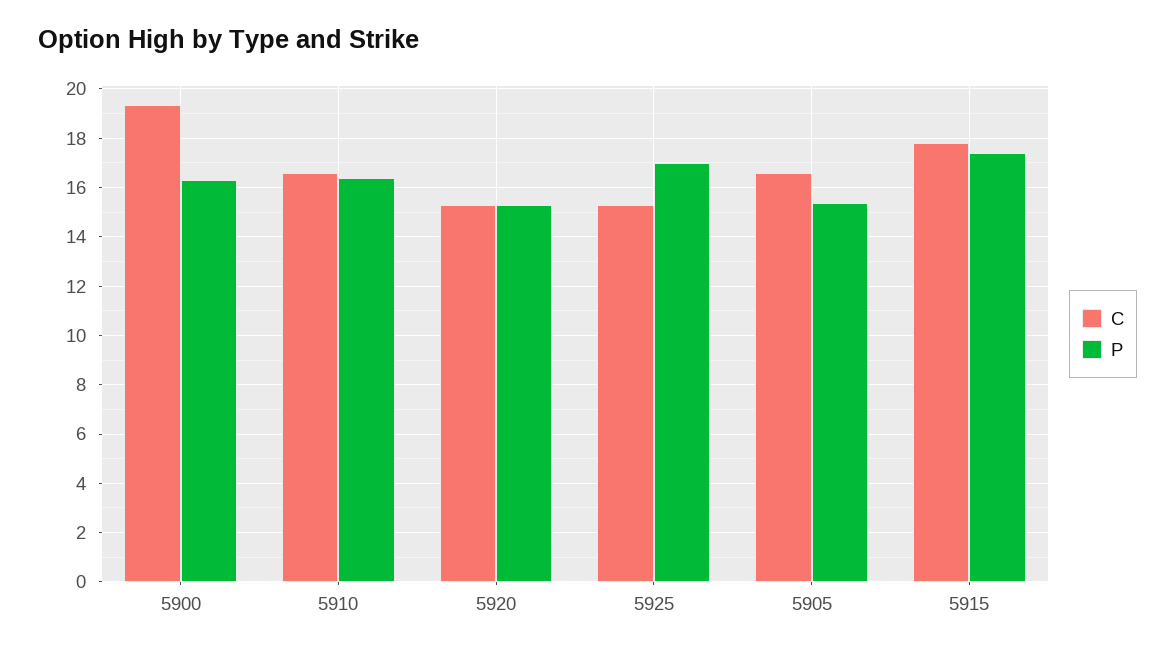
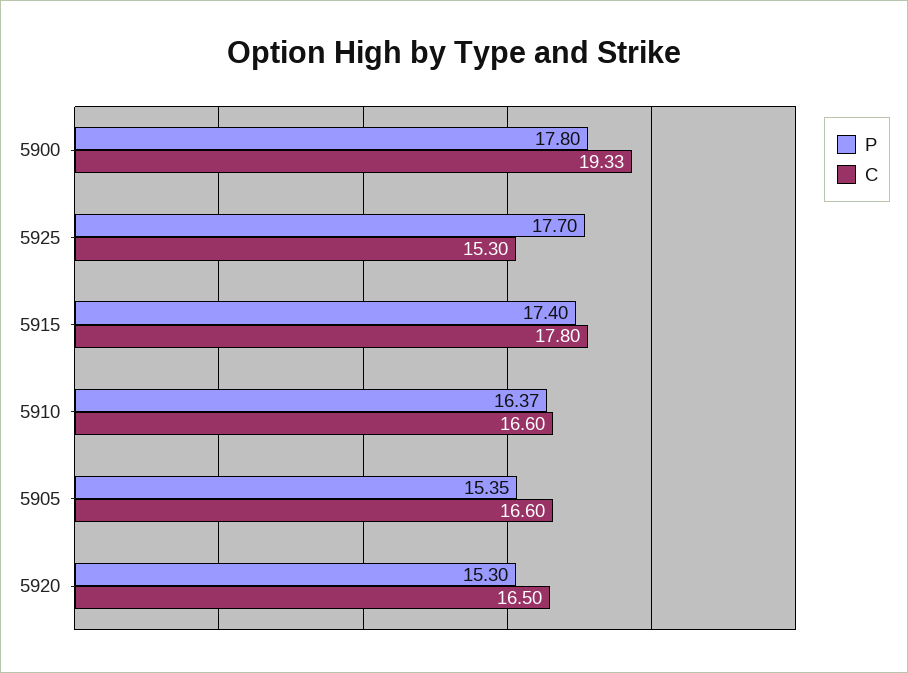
  {
    "C": {
      "5900": 19.33,
      "5910": 16.6,
-     "5920": 15.25,
+     "5920": 16.5,
      "5925": 15.3,
      "5905": 16.6,
      "5915": 17.8
    },
    "P": {
-     "5900": 16.25,
+     "5900": 17.8,
      "5910": 16.37,
      "5920": 15.3,
-     "5925": 17,
+     "5925": 17.7,
      "5905": 15.35,
      "5915": 17.4
    }
  }

